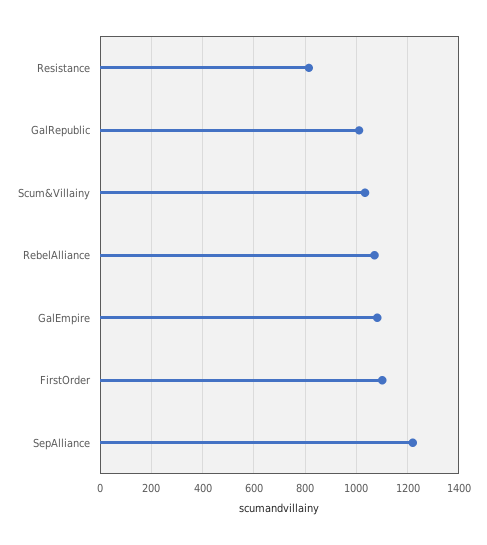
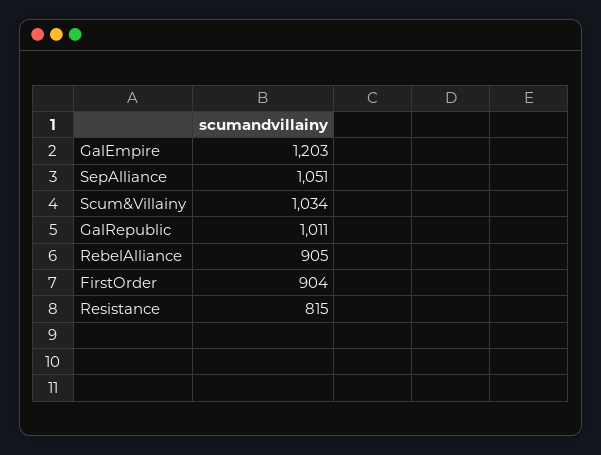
  {
    "Resistance": 815,
    "GalRepublic": 1011,
    "Scum&Villainy": 1034,
-   "RebelAlliance": 1075,
+   "RebelAlliance": 905,
-   "GalEmpire": 1075,
+   "GalEmpire": 1203,
-   "FirstOrder": 1100,
+   "FirstOrder": 904,
-   "SepAlliance": 1225
+   "SepAlliance": 1051
  }

